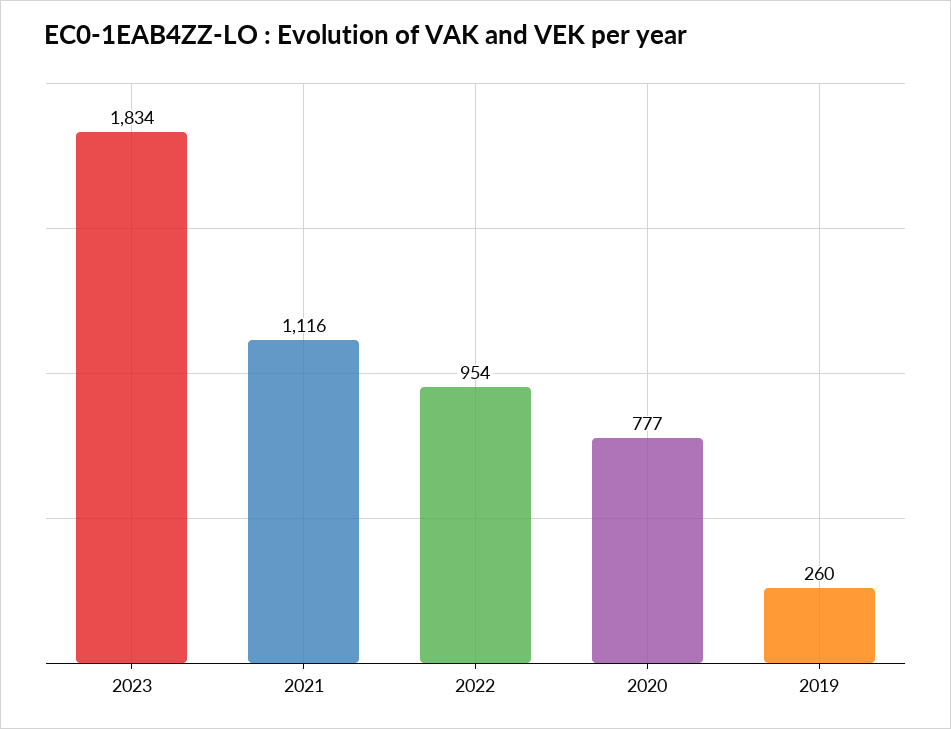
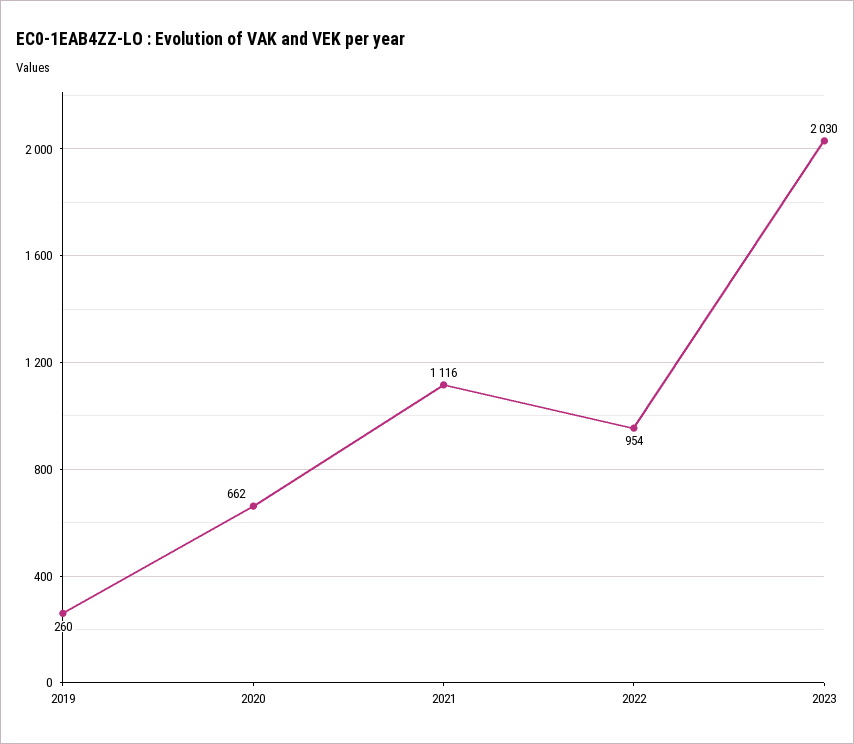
  {
-   "2023": 1834,
+   "2023": 2030,
    "2021": 1116,
    "2022": 954,
-   "2020": 777,
+   "2020": 662,
    "2019": 260
  }

